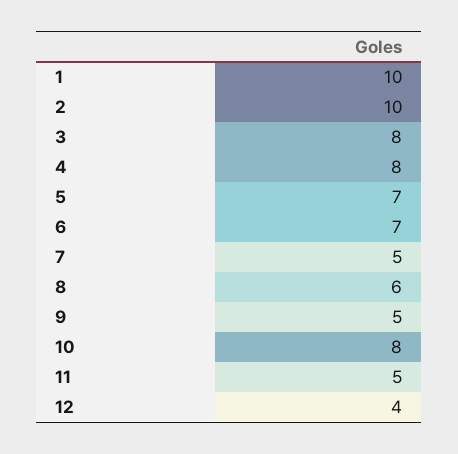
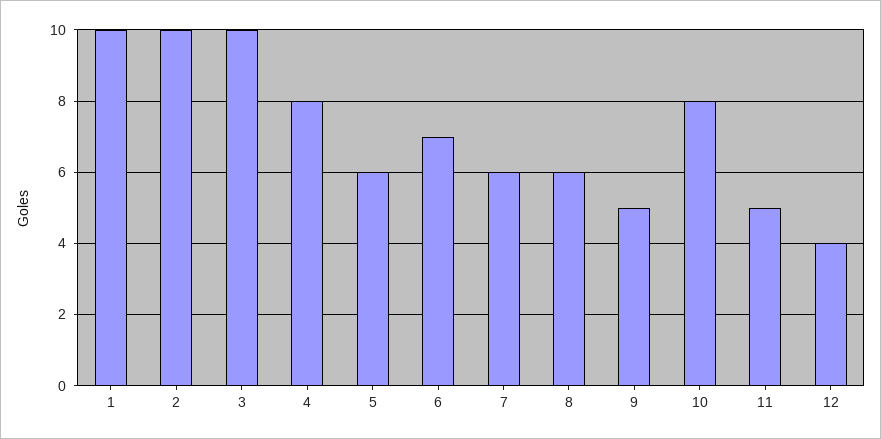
  {
    "1": 10,
    "2": 10,
-   "3": 8,
+   "3": 10,
    "4": 8,
-   "5": 7,
+   "5": 6,
    "6": 7,
-   "7": 5,
+   "7": 6,
    "8": 6,
    "9": 5,
    "10": 8,
    "11": 5,
    "12": 4
  }

